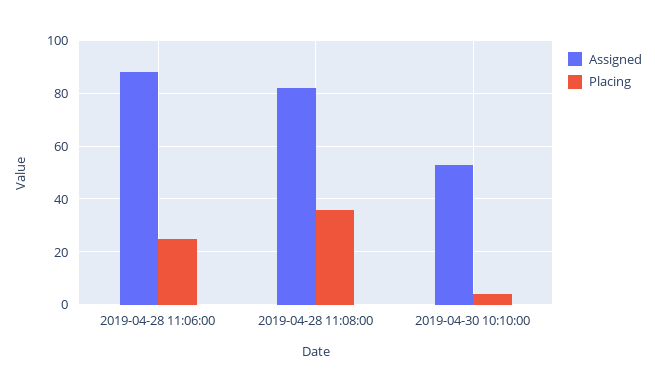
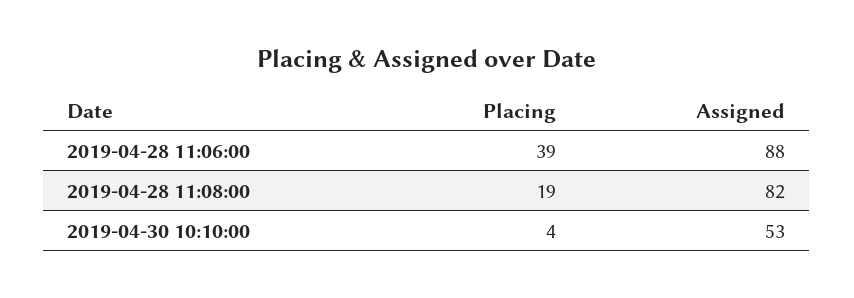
  {
    "Assigned": {
      "2019-04-28 11:06:00": 88,
      "2019-04-28 11:08:00": 82,
      "2019-04-30 10:10:00": 53
    },
    "Placing": {
-     "2019-04-28 11:06:00": 25,
+     "2019-04-28 11:06:00": 39,
-     "2019-04-28 11:08:00": 35,
+     "2019-04-28 11:08:00": 19,
      "2019-04-30 10:10:00": 4
    }
  }

